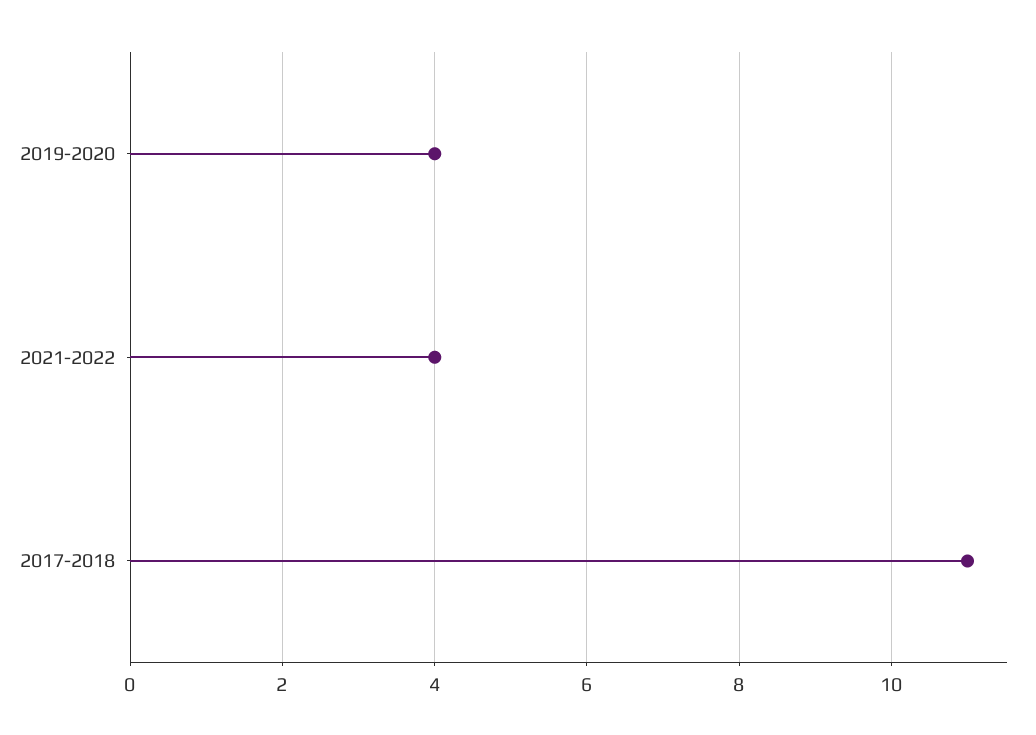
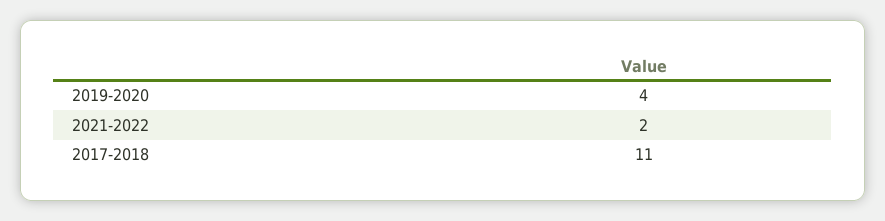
  {
    "2019-2020": 4,
-   "2021-2022": 4,
+   "2021-2022": 2,
    "2017-2018": 11
  }

